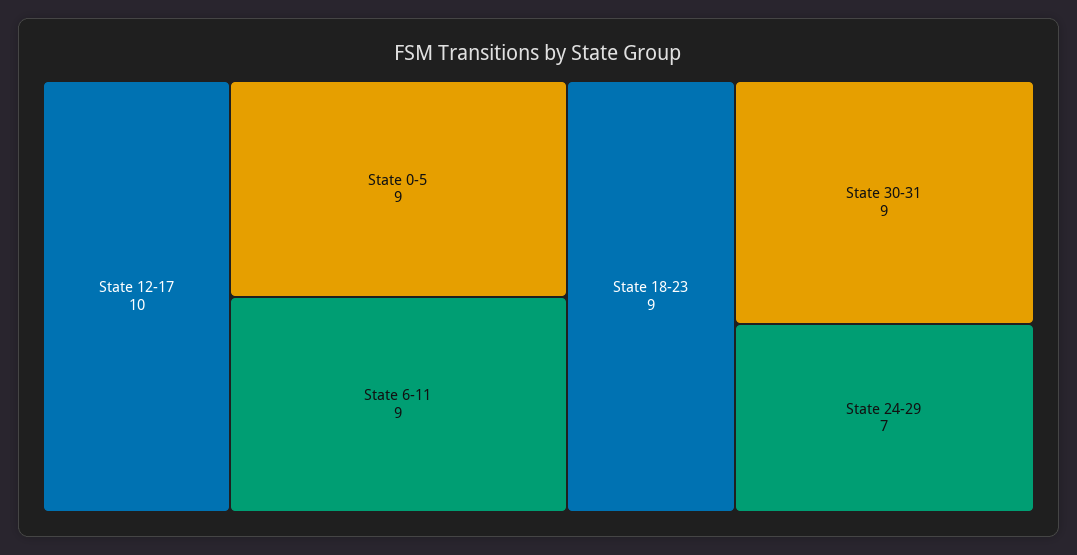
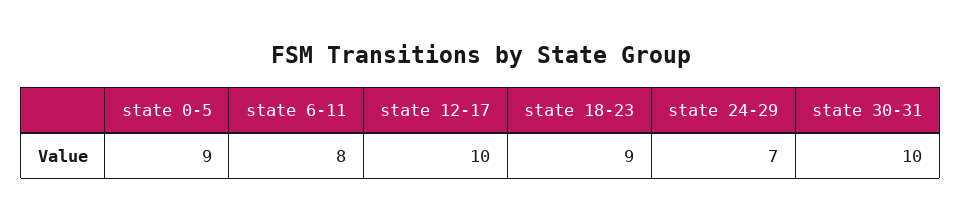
  {
    "State 12-17": 10,
    "State 0-5": 9,
-   "State 6-11": 9,
+   "State 6-11": 8,
    "State 18-23": 9,
-   "State 30-31": 9,
+   "State 30-31": 10,
    "State 24-29": 7
  }

